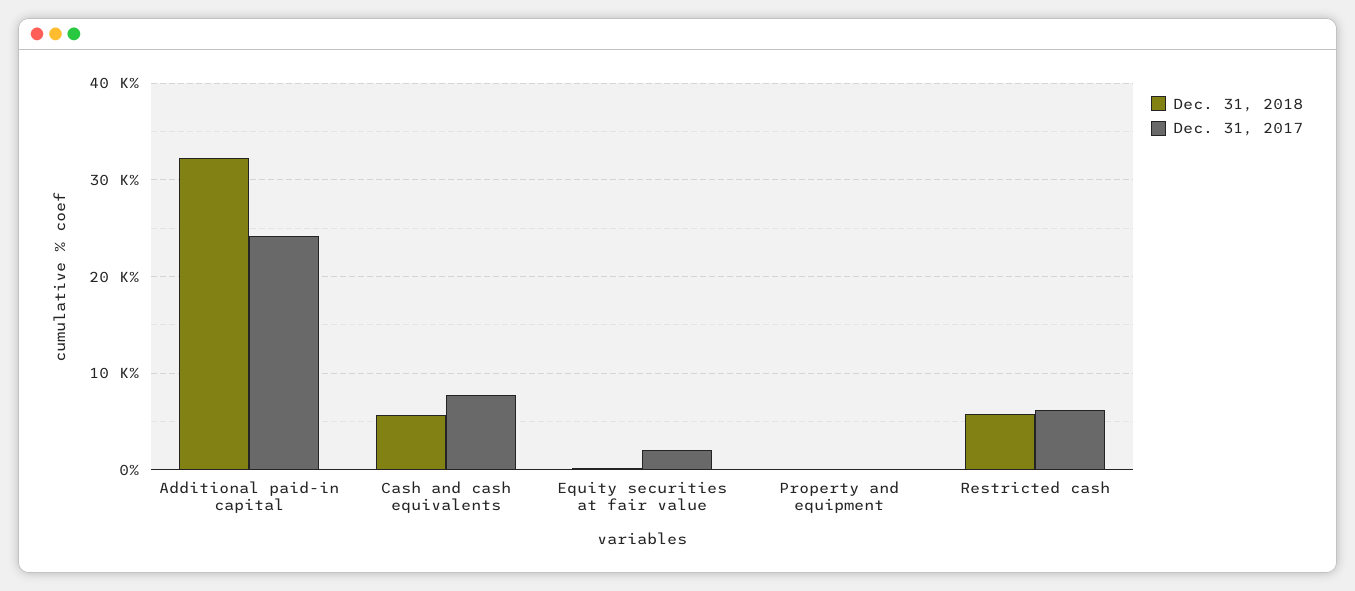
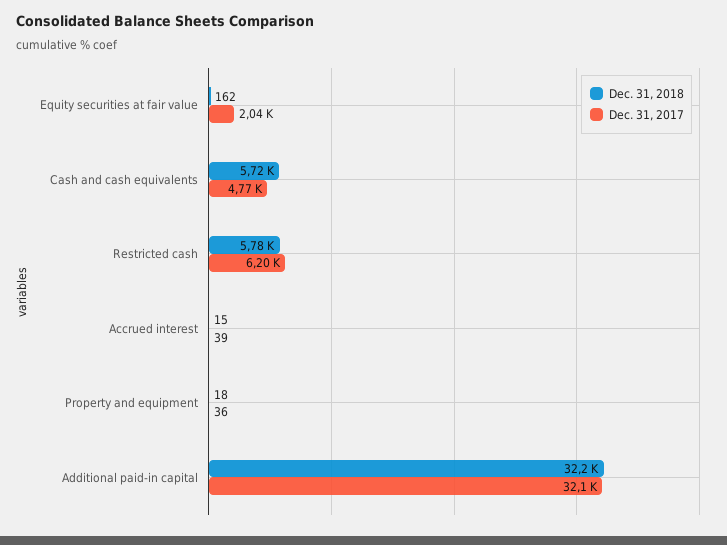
  {
    "Dec. 31, 2018": {
      "Additional paid-in capital": 32200,
      "Cash and cash equivalents": 5720,
      "Equity securities at fair value": 162,
      "Property and equipment": 18,
-     "Restricted cash": 5780
+     "Restricted cash": 5780,
+     "Accrued interest": 15
    },
    "Dec. 31, 2017": {
-     "Additional paid-in capital": 24000,
+     "Additional paid-in capital": 32100,
-     "Cash and cash equivalents": 8000,
+     "Cash and cash equivalents": 4770,
      "Equity securities at fair value": 2040,
      "Property and equipment": 36,
-     "Restricted cash": 6200
+     "Restricted cash": 6200,
+     "Accrued interest": 39
    }
  }

